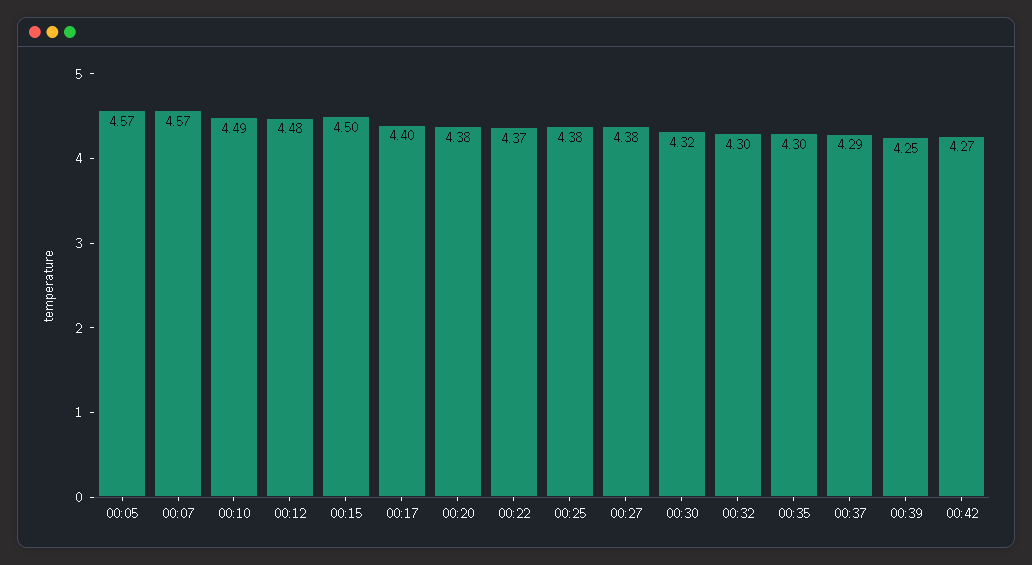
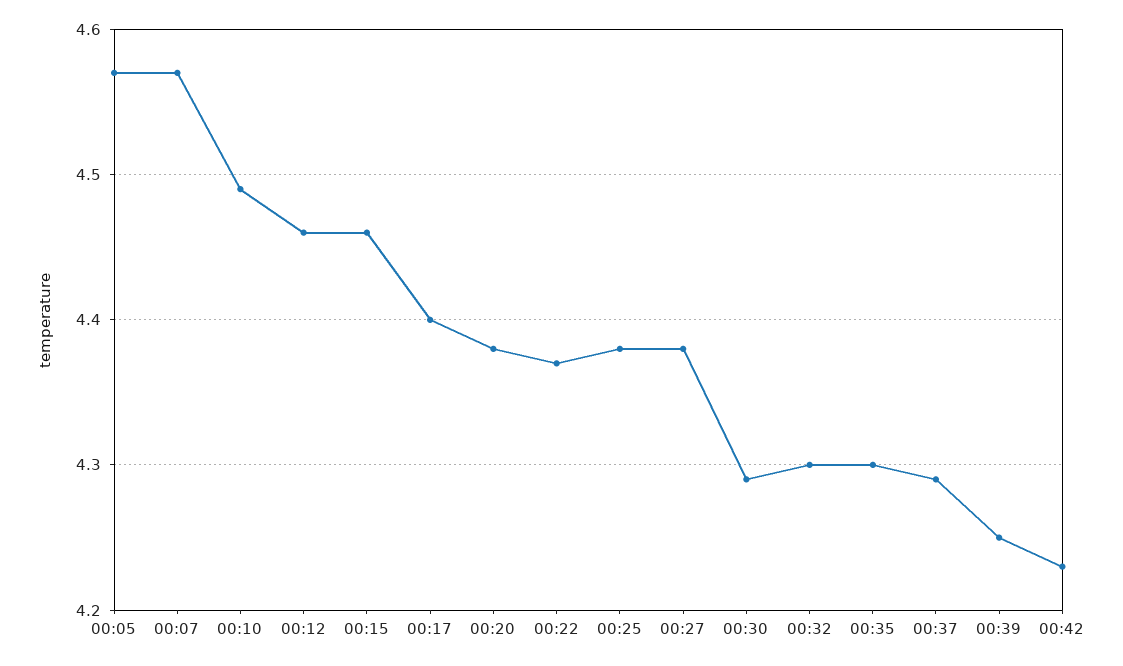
  {
    "00:05": 4.57,
    "00:07": 4.57,
    "00:10": 4.49,
-   "00:12": 4.48,
+   "00:12": 4.46,
-   "00:15": 4.5,
+   "00:15": 4.46,
    "00:17": 4.4,
    "00:20": 4.38,
    "00:22": 4.37,
    "00:25": 4.38,
    "00:27": 4.38,
-   "00:30": 4.32,
+   "00:30": 4.29,
    "00:32": 4.3,
    "00:35": 4.3,
    "00:37": 4.29,
    "00:39": 4.25,
-   "00:42": 4.27
+   "00:42": 4.23
  }

